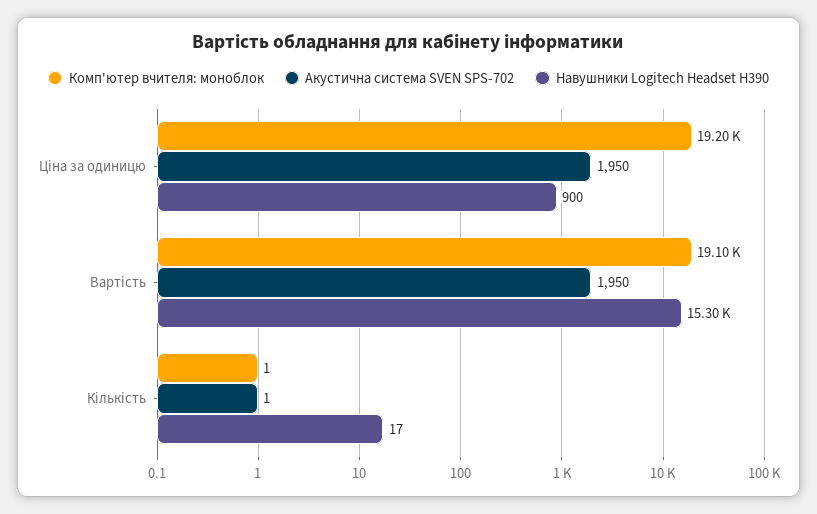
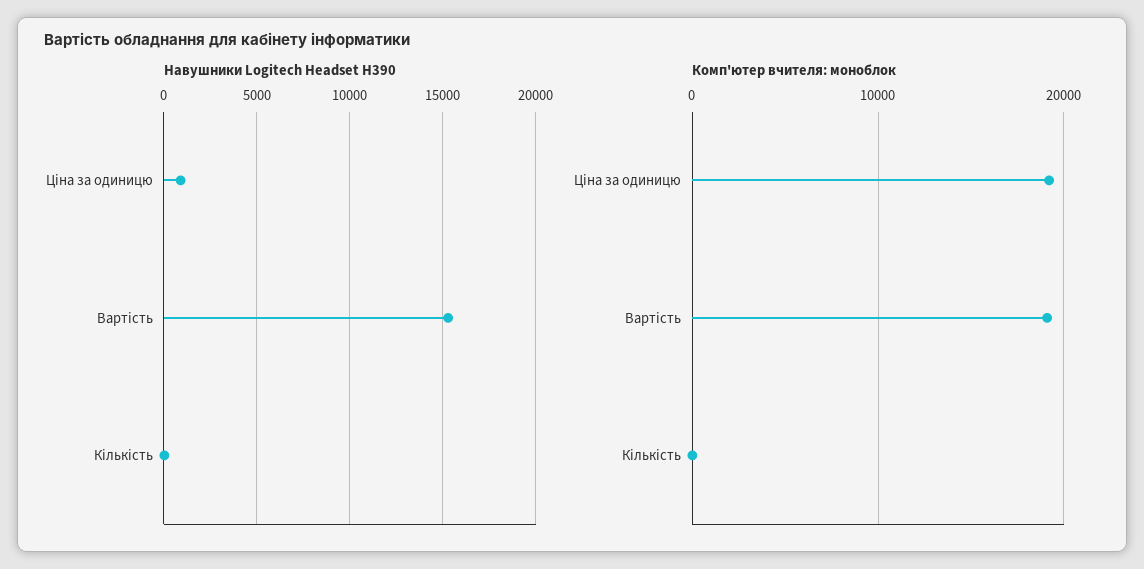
  {
    "Комп'ютер вчителя: моноблок": {
      "Ціна за одиницю": 19200,
      "Вартість": 19100,
      "Кількість": 1
    },
-   "Акустична система SVEN SPS-702": {
-     "Ціна за одиницю": 1950,
-     "Вартість": 1950,
-     "Кількість": 1
-   },
    "Навушники Logitech Headset H390": {
      "Ціна за одиницю": 900,
      "Вартість": 15300,
      "Кількість": 17
    }
  }

